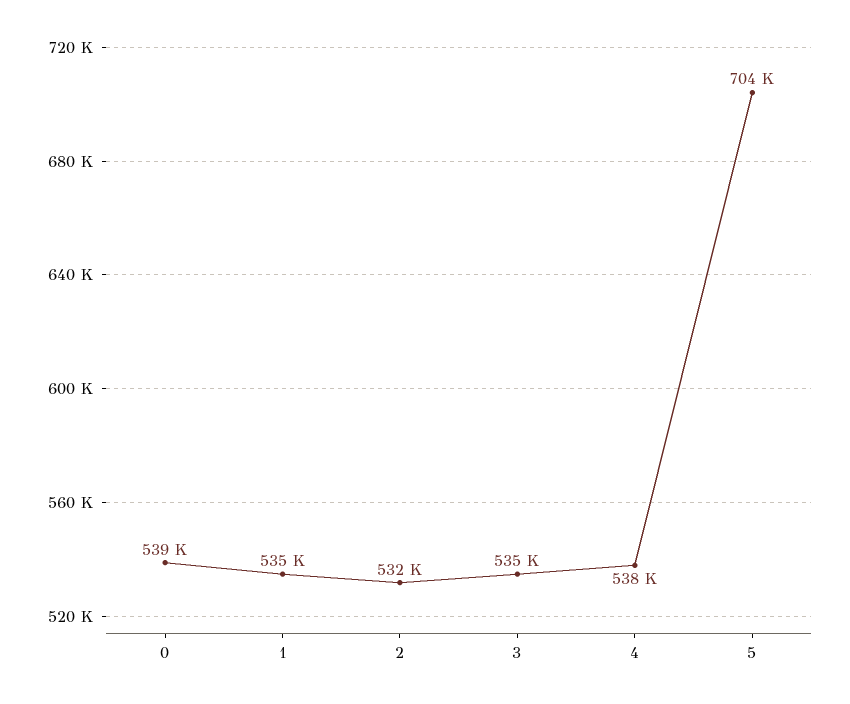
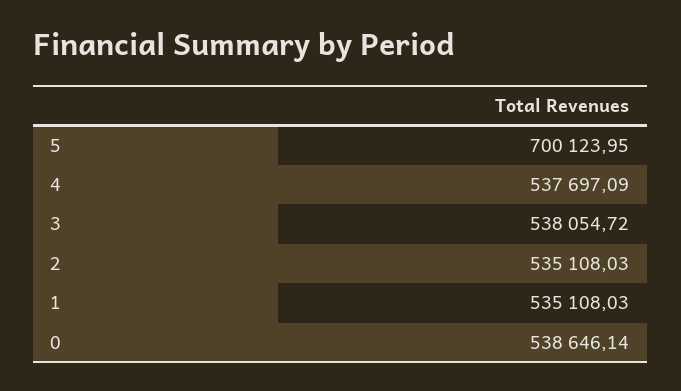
  {
    "0": 538646.14,
    "1": 535108.03,
-   "2": 532000,
+   "2": 535108.03,
-   "3": 535000,
+   "3": 538054.72,
    "4": 537697.09,
-   "5": 704000
+   "5": 700123.95
  }

